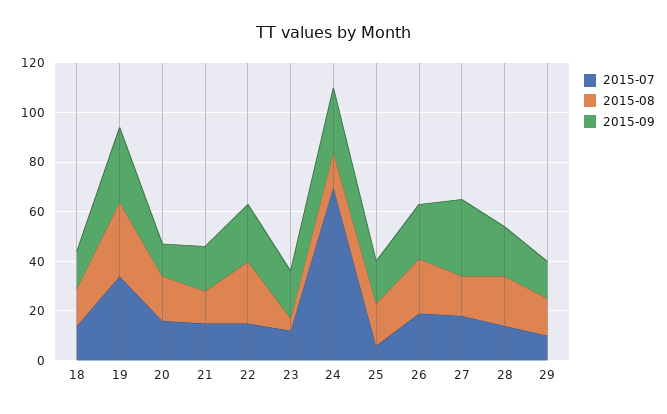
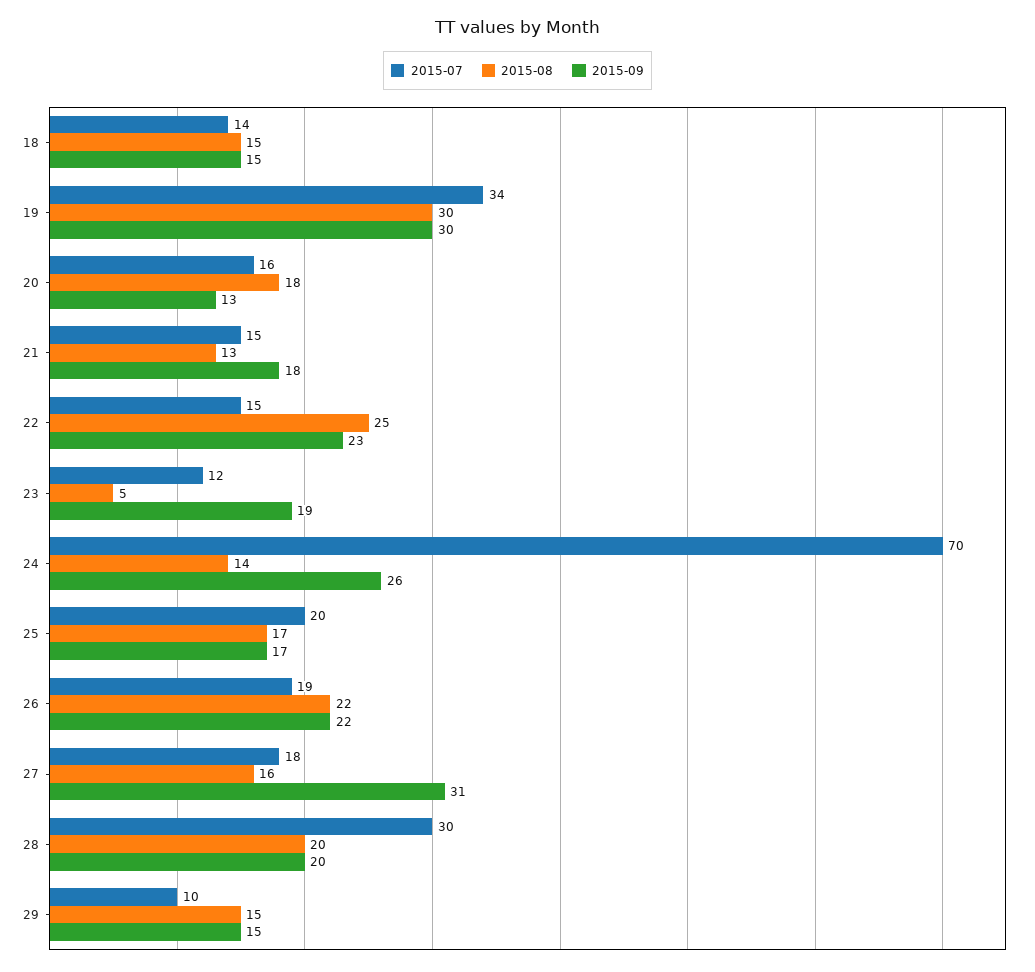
  {
    "2015-07": {
      "18": 14,
      "19": 34,
      "20": 16,
      "21": 15,
      "22": 15,
      "23": 12,
      "24": 70,
-     "25": 5,
+     "25": 20,
      "26": 19,
      "27": 18,
-     "28": 15,
+     "28": 30,
      "29": 10
    },
    "2015-08": {
      "18": 15,
      "19": 30,
      "20": 18,
      "21": 13,
      "22": 25,
      "23": 5,
      "24": 14,
      "25": 17,
      "26": 22,
      "27": 16,
      "28": 20,
      "29": 15
    },
    "2015-09": {
      "18": 15,
      "19": 30,
      "20": 13,
      "21": 18,
      "22": 23,
      "23": 19,
      "24": 26,
      "25": 17,
      "26": 22,
      "27": 31,
      "28": 20,
      "29": 15
    }
  }

